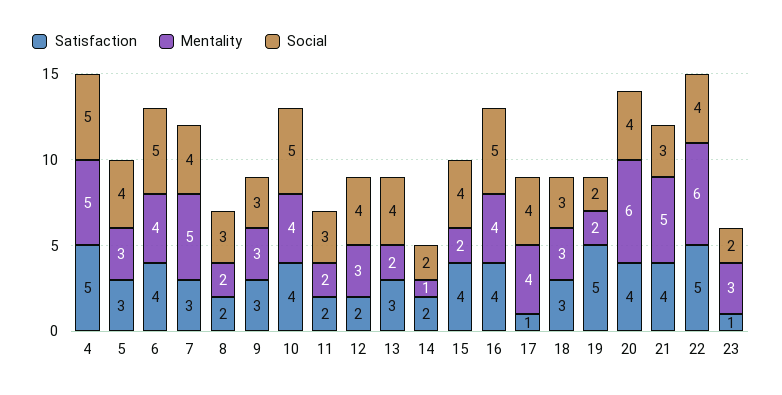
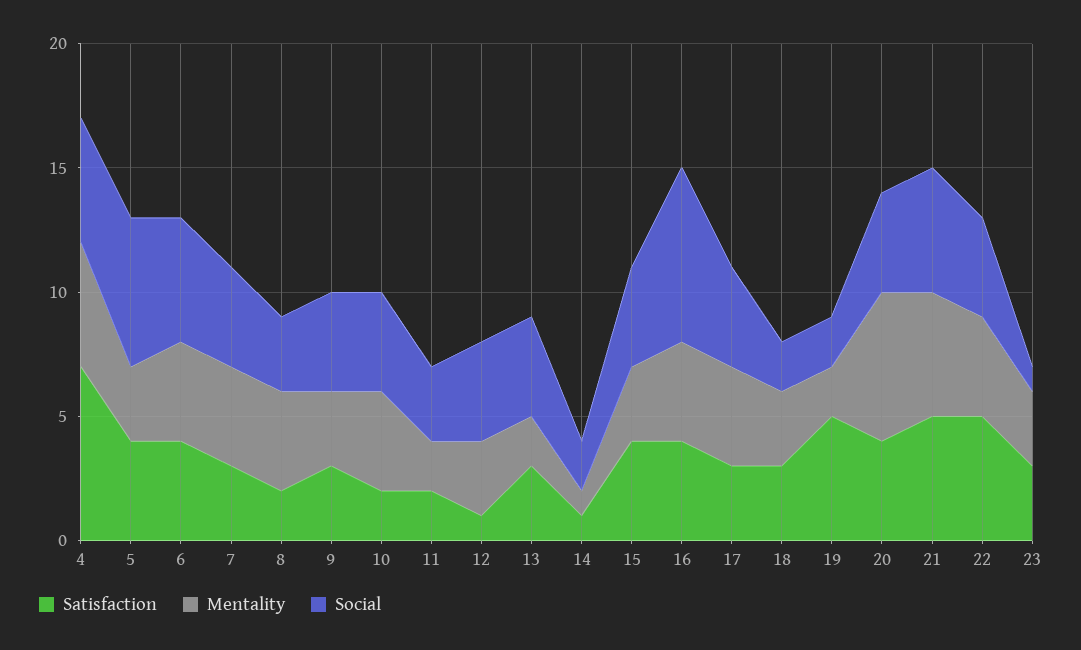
  {
    "Satisfaction": {
-     "4": 5,
+     "4": 7,
-     "5": 3,
+     "5": 4,
      "6": 4,
      "7": 3,
      "8": 2,
      "9": 3,
-     "10": 4,
+     "10": 2,
      "11": 2,
-     "12": 2,
+     "12": 1,
      "13": 3,
-     "14": 2,
+     "14": 1,
      "15": 4,
      "16": 4,
-     "17": 1,
+     "17": 3,
      "18": 3,
      "19": 5,
      "20": 4,
-     "21": 4,
+     "21": 5,
      "22": 5,
-     "23": 1
+     "23": 3
    },
    "Mentality": {
      "4": 5,
      "5": 3,
      "6": 4,
-     "7": 5,
+     "7": 4,
-     "8": 2,
+     "8": 4,
      "9": 3,
      "10": 4,
      "11": 2,
      "12": 3,
      "13": 2,
      "14": 1,
-     "15": 2,
+     "15": 3,
      "16": 4,
      "17": 4,
      "18": 3,
      "19": 2,
      "20": 6,
      "21": 5,
-     "22": 6,
+     "22": 4,
      "23": 3
    },
    "Social": {
      "4": 5,
-     "5": 4,
+     "5": 6,
      "6": 5,
      "7": 4,
      "8": 3,
-     "9": 3,
+     "9": 4,
-     "10": 5,
+     "10": 4,
      "11": 3,
      "12": 4,
      "13": 4,
      "14": 2,
      "15": 4,
-     "16": 5,
+     "16": 7,
      "17": 4,
-     "18": 3,
+     "18": 2,
      "19": 2,
      "20": 4,
-     "21": 3,
+     "21": 5,
      "22": 4,
-     "23": 2
+     "23": 1
    }
  }

